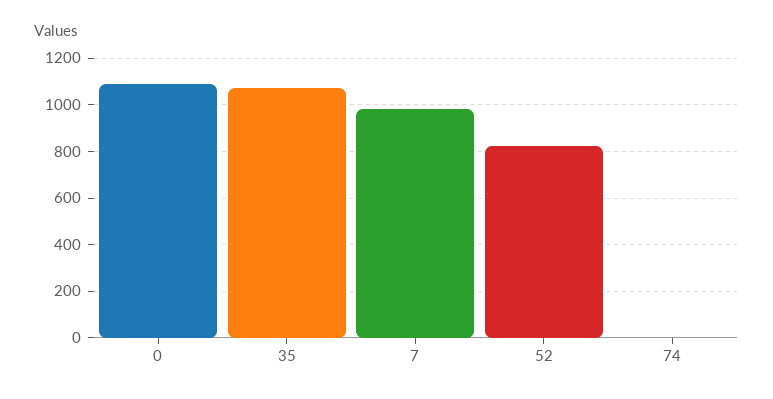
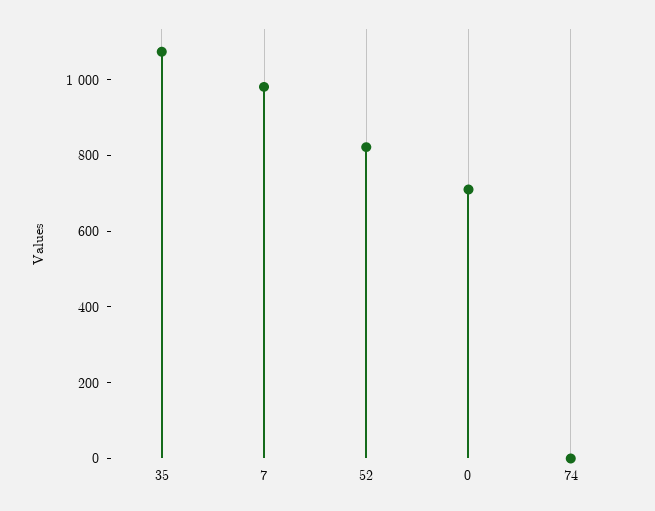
  {
-   "0": 1100,
+   "0": 700,
    "35": 1050,
    "7": 1000,
    "52": 800,
    "74": 0
  }

